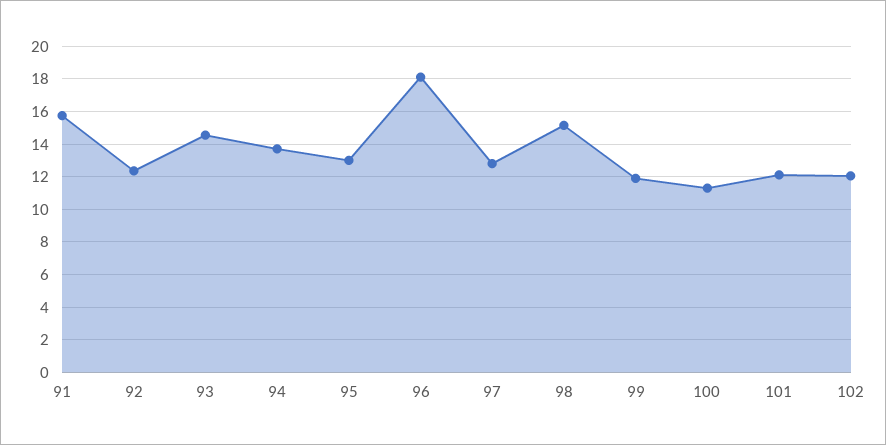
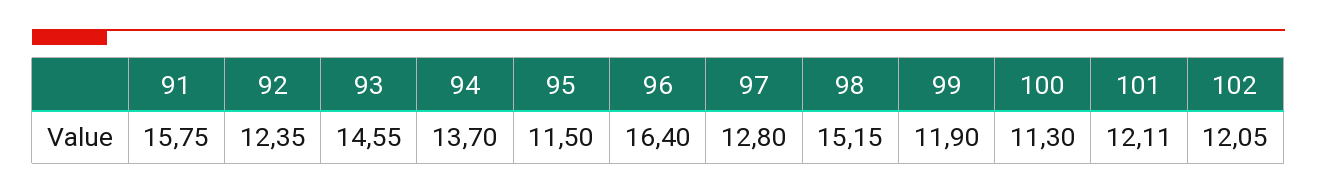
  {
    "91": 15.75,
    "92": 12.35,
    "93": 14.55,
    "94": 13.7,
-   "95": 13,
+   "95": 11.5,
-   "96": 18,
+   "96": 16.4,
    "97": 12.8,
    "98": 15.15,
    "99": 11.9,
    "100": 11.3,
    "101": 12.11,
    "102": 12.05
  }

